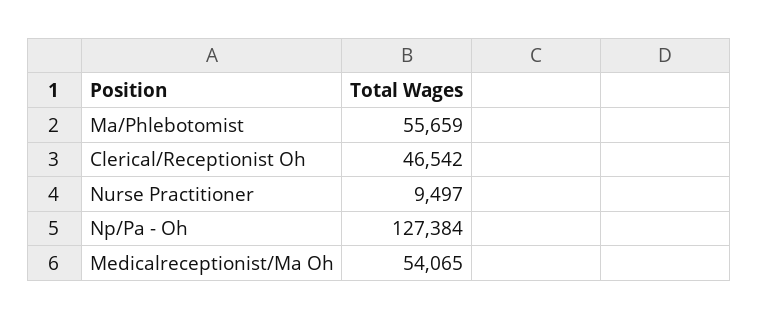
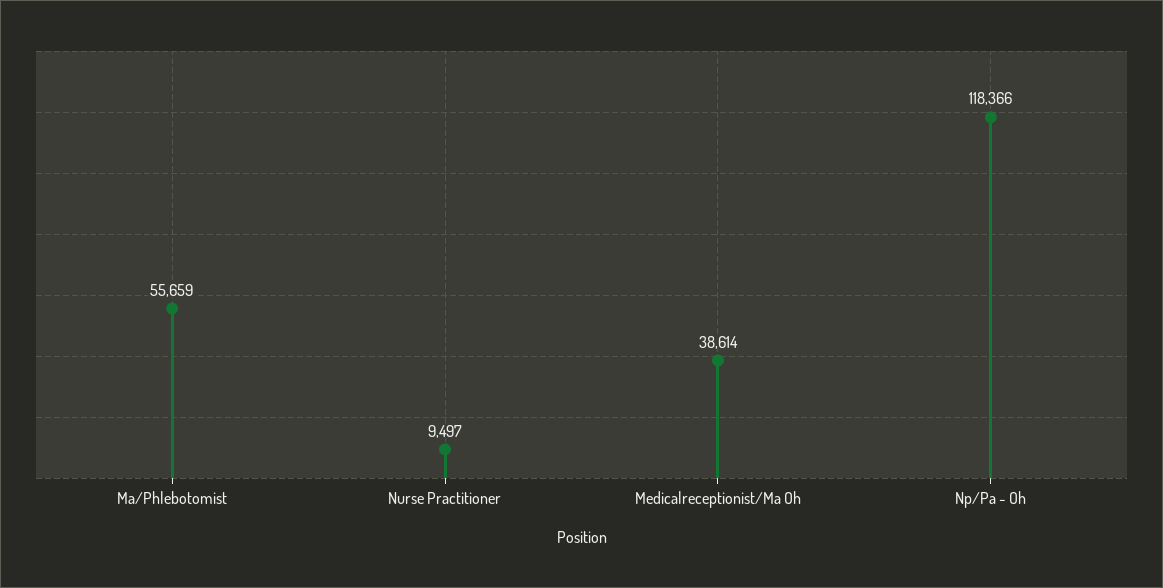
  {
    "Ma/Phlebotomist": 55659,
-   "Clerical/Receptionist Oh": 46542,
    "Nurse Practitioner": 9497,
-   "Np/Pa - Oh": 127384,
+   "Np/Pa - Oh": 118366,
-   "Medicalreceptionist/Ma Oh": 54065
+   "Medicalreceptionist/Ma Oh": 38614
  }

